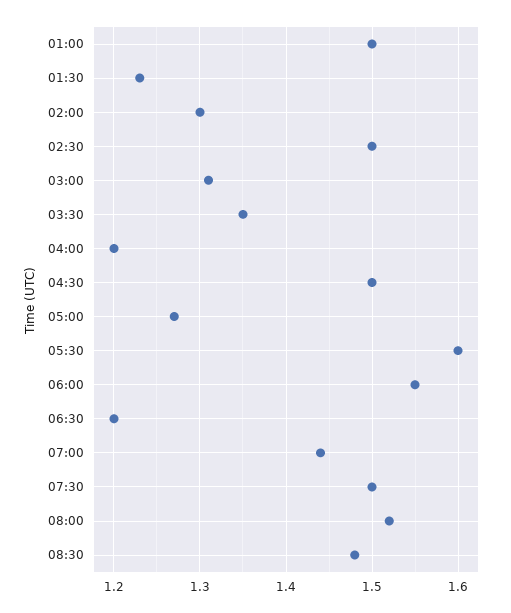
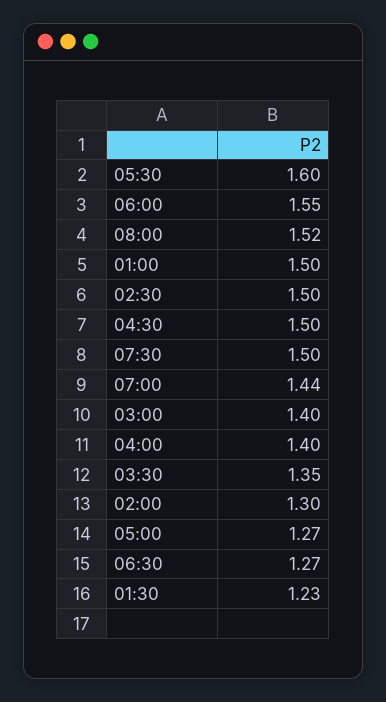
  {
    "01:00": 1.5,
    "01:30": 1.23,
    "02:00": 1.3,
    "02:30": 1.5,
-   "03:00": 1.31,
+   "03:00": 1.4,
    "03:30": 1.35,
-   "04:00": 1.2,
+   "04:00": 1.4,
    "04:30": 1.5,
    "05:00": 1.27,
    "05:30": 1.6,
    "06:00": 1.55,
-   "06:30": 1.2,
+   "06:30": 1.27,
    "07:00": 1.44,
    "07:30": 1.5,
-   "08:00": 1.52,
+   "08:00": 1.52
-   "08:30": 1.48
  }

